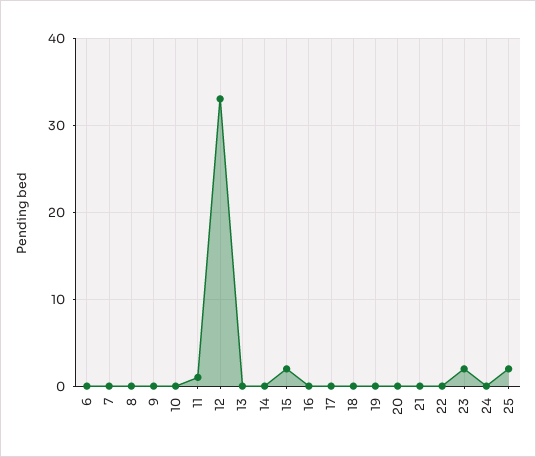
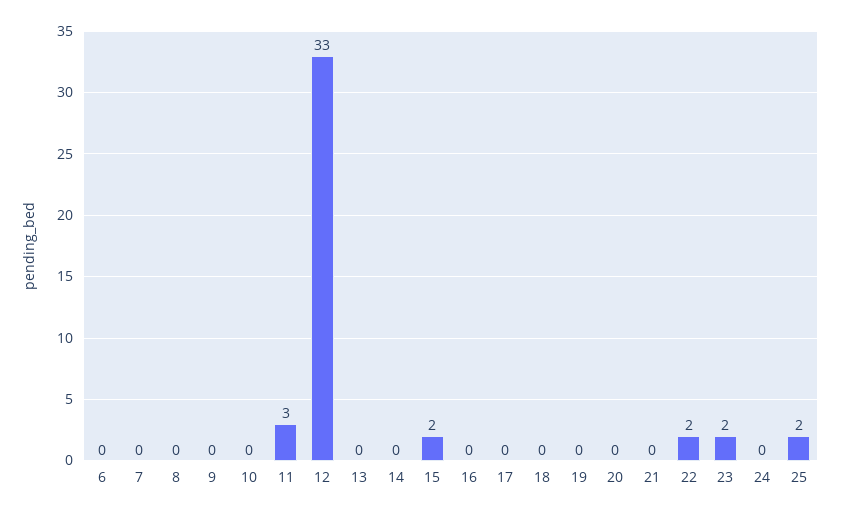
  {
    "6": 0,
    "7": 0,
    "8": 0,
    "9": 0,
    "10": 0,
-   "11": 1,
+   "11": 3,
    "12": 33,
    "13": 0,
    "14": 0,
    "15": 2,
    "16": 0,
    "17": 0,
    "18": 0,
    "19": 0,
    "20": 0,
    "21": 0,
-   "22": 0,
+   "22": 2,
    "23": 2,
    "24": 0,
    "25": 2
  }

